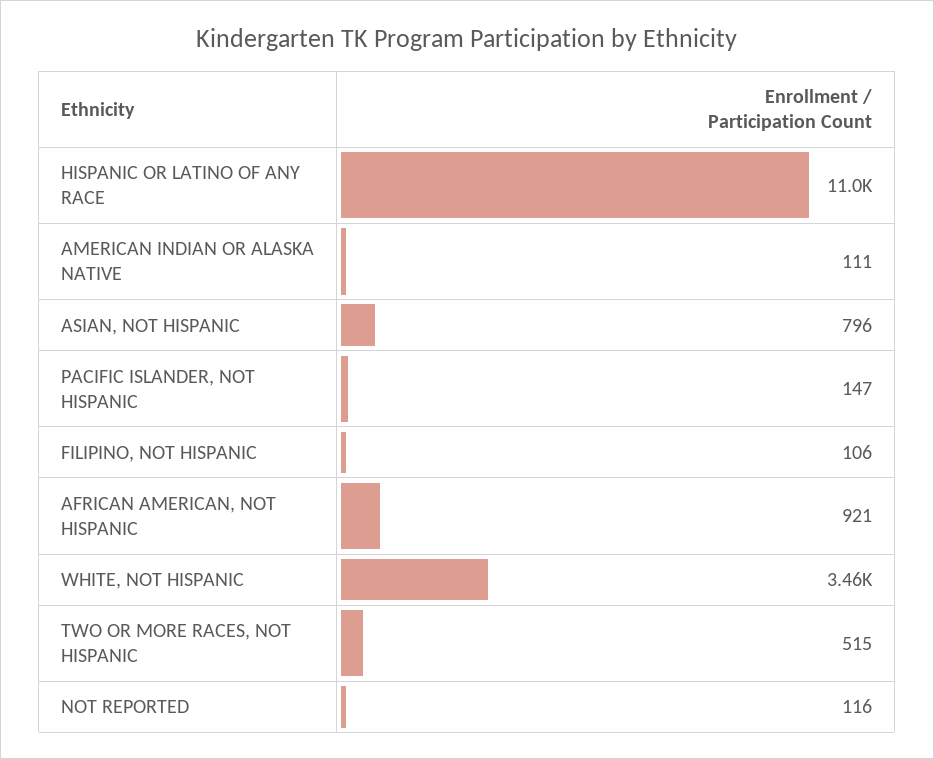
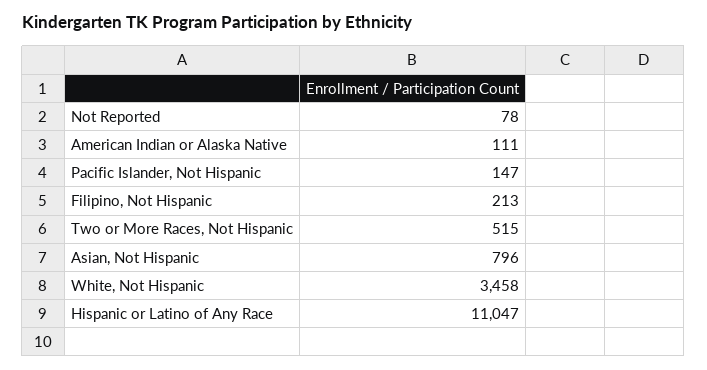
  {
    "HISPANIC OR LATINO OF ANY RACE": 11047,
    "AMERICAN INDIAN OR ALASKA NATIVE": 111,
    "ASIAN, NOT HISPANIC": 796,
    "PACIFIC ISLANDER, NOT HISPANIC": 147,
-   "FILIPINO, NOT HISPANIC": 106,
+   "FILIPINO, NOT HISPANIC": 213,
-   "AFRICAN AMERICAN, NOT HISPANIC": 921,
    "WHITE, NOT HISPANIC": 3458,
    "TWO OR MORE RACES, NOT HISPANIC": 515,
-   "NOT REPORTED": 116
+   "NOT REPORTED": 78
  }

